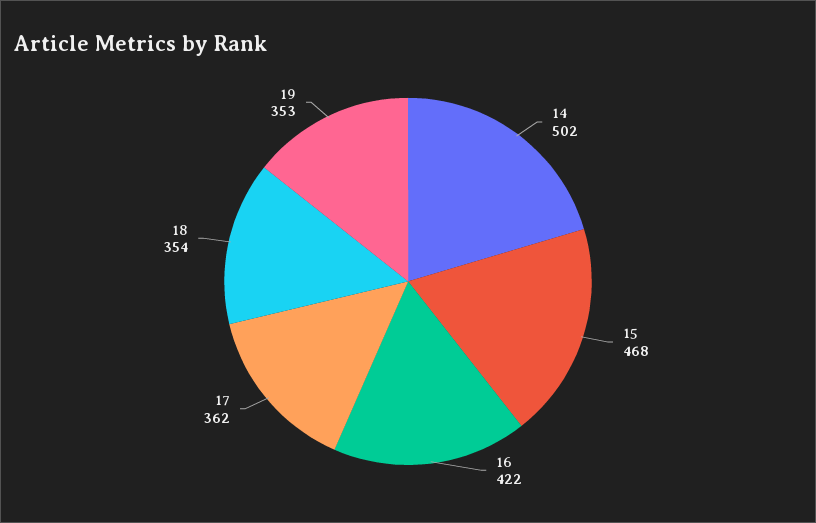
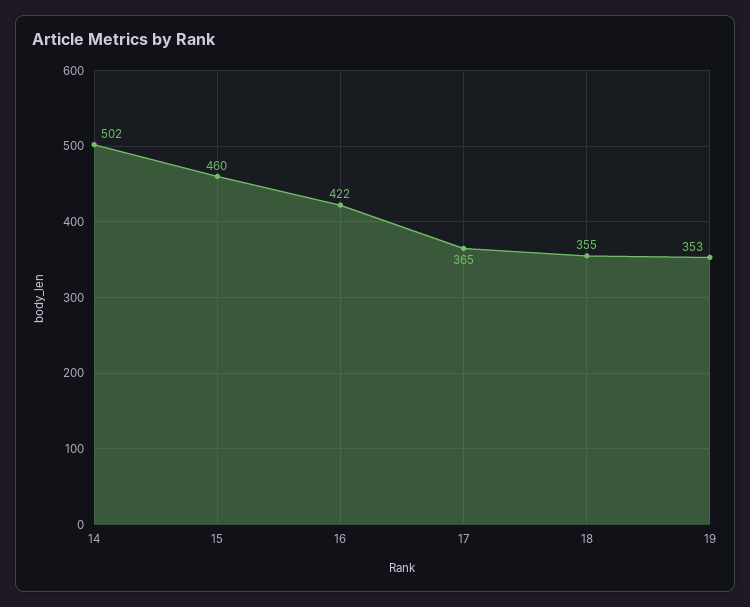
  {
    "14": 502,
-   "15": 468,
+   "15": 460,
    "16": 422,
-   "17": 362,
+   "17": 365,
-   "18": 354,
+   "18": 355,
    "19": 353
  }

